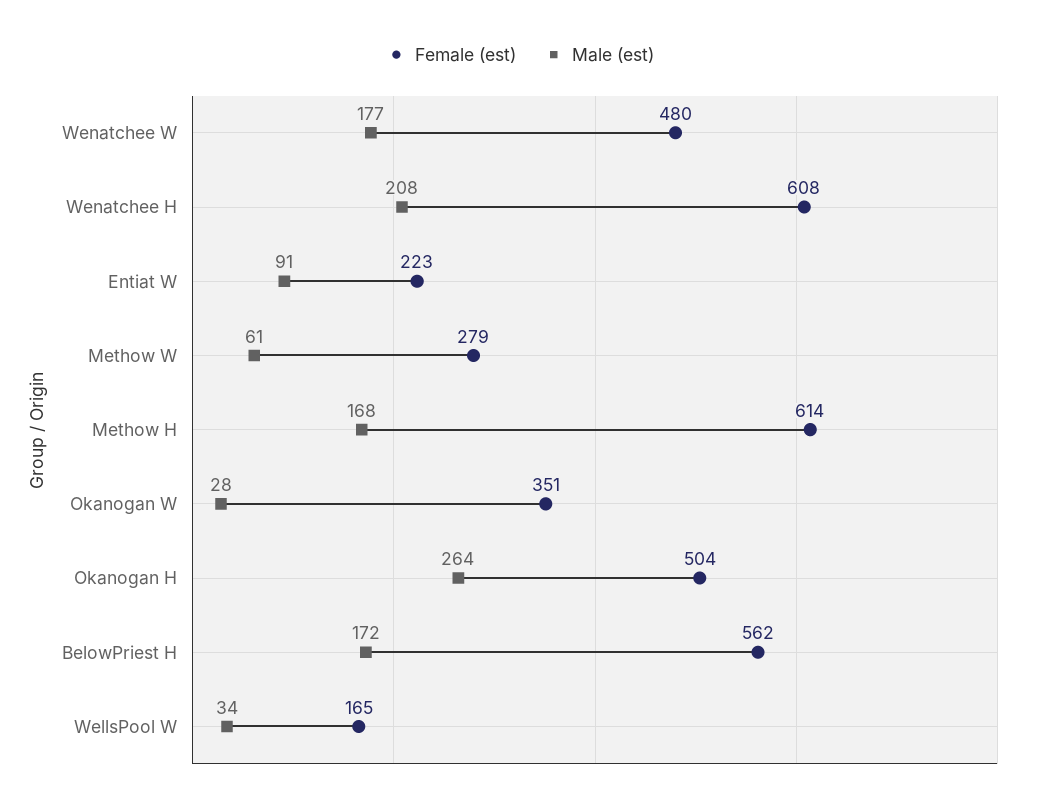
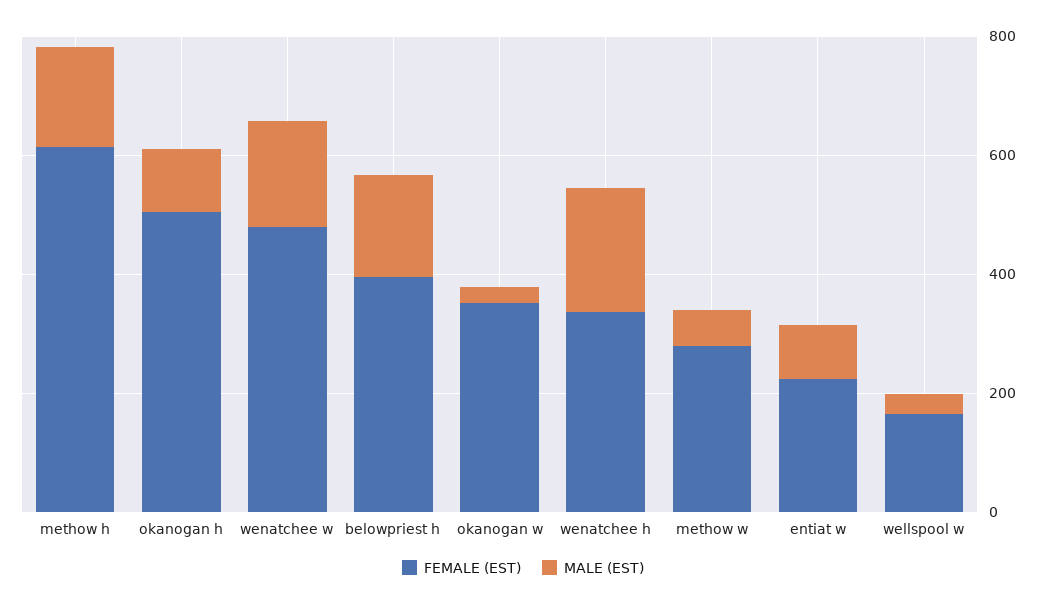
  {
    "Female (est)": {
      "Wenatchee W": 480,
-     "Wenatchee H": 608,
+     "Wenatchee H": 350,
      "Entiat W": 223,
      "Methow W": 279,
      "Methow H": 614,
      "Okanogan W": 351,
      "Okanogan H": 504,
-     "BelowPriest H": 562,
+     "BelowPriest H": 400,
      "WellsPool W": 165
    },
    "Male (est)": {
      "Wenatchee W": 177,
      "Wenatchee H": 208,
      "Entiat W": 91,
      "Methow W": 61,
      "Methow H": 168,
      "Okanogan W": 28,
-     "Okanogan H": 264,
+     "Okanogan H": 100,
      "BelowPriest H": 172,
      "WellsPool W": 34
    }
  }

